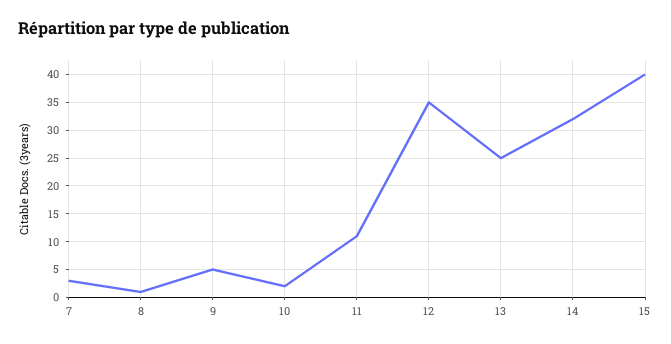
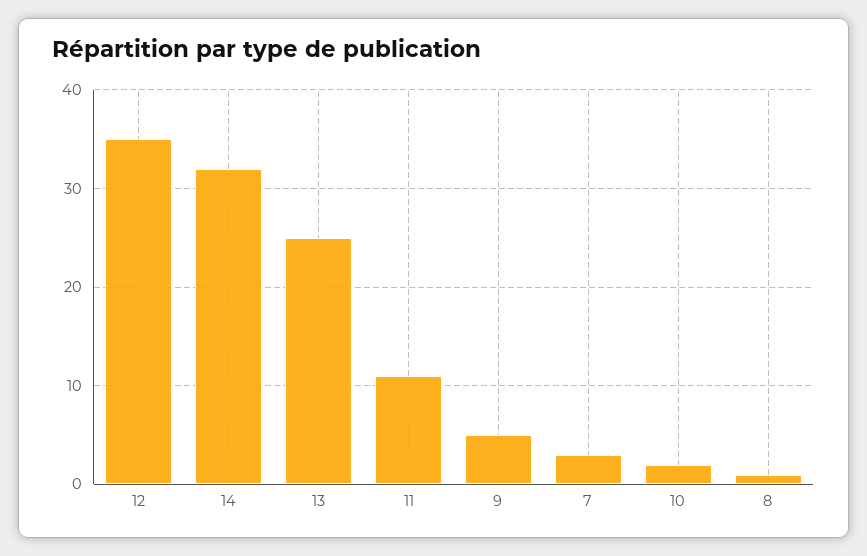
  {
    "7": 3,
    "8": 1,
    "9": 5,
    "10": 2,
    "11": 11,
    "12": 35,
    "13": 25,
-   "14": 32,
+   "14": 32
-   "15": 40
  }

